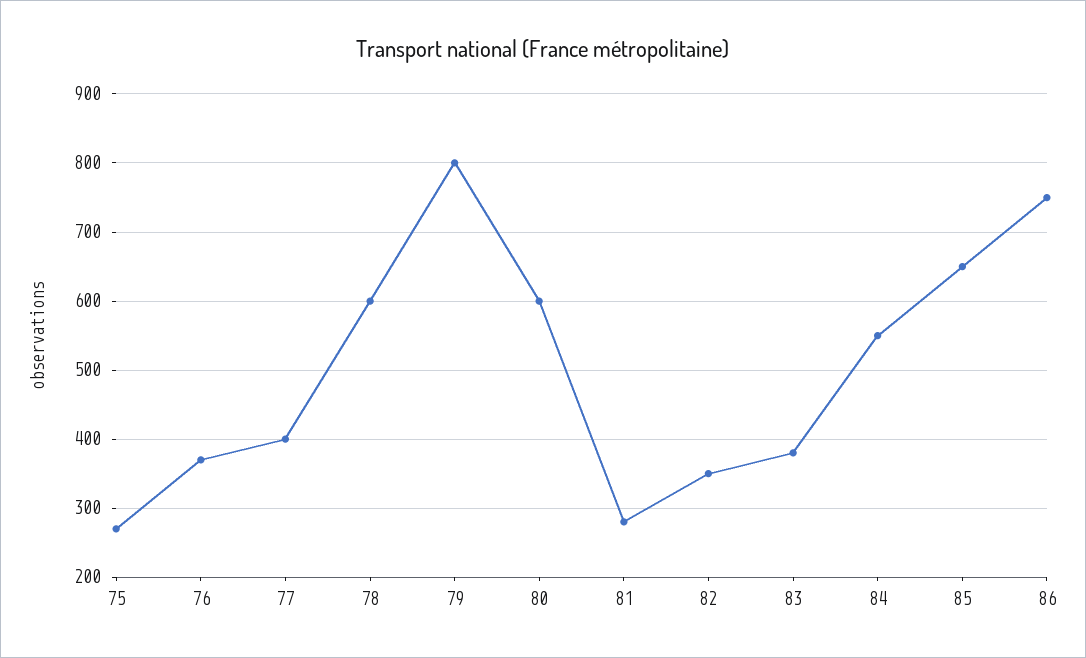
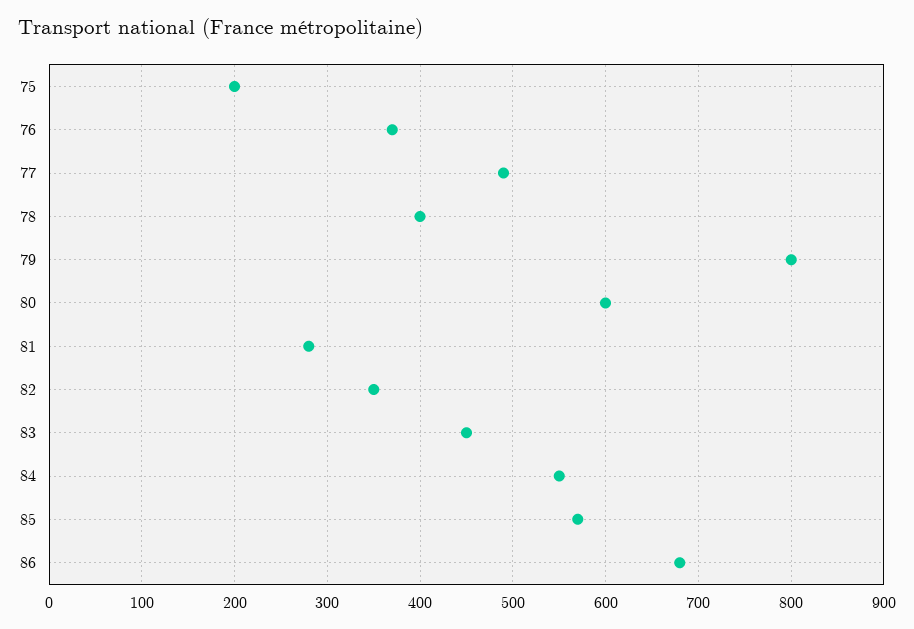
  {
-   "75": 270,
+   "75": 200,
    "76": 370,
-   "77": 400,
+   "77": 490,
-   "78": 600,
+   "78": 400,
    "79": 800,
    "80": 600,
    "81": 280,
    "82": 350,
-   "83": 380,
+   "83": 450,
    "84": 550,
-   "85": 650,
+   "85": 570,
-   "86": 750
+   "86": 680
  }

